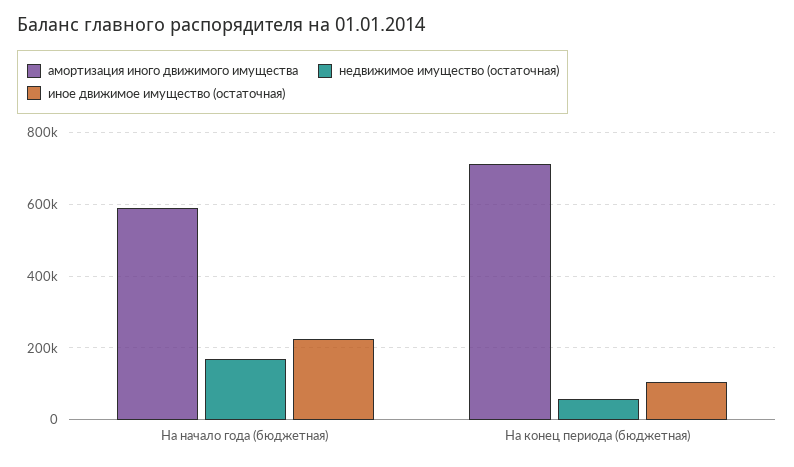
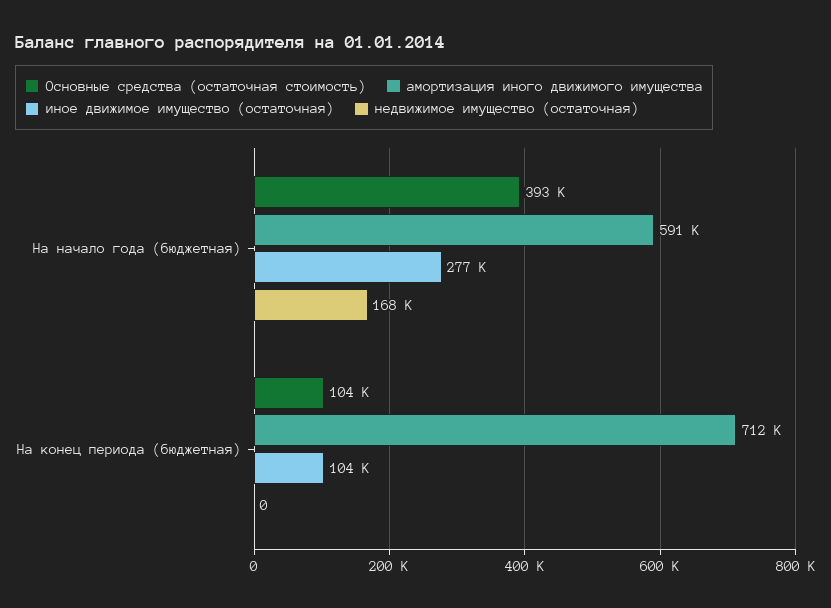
  {
    "амортизация иного движимого имущества": {
      "На начало года (бюджетная)": 591000,
      "На конец периода (бюджетная)": 712000
    },
    "недвижимое имущество (остаточная)": {
      "На начало года (бюджетная)": 168000,
-     "На конец периода (бюджетная)": 60000
+     "На конец периода (бюджетная)": 0
    },
    "иное движимое имущество (остаточная)": {
-     "На начало года (бюджетная)": 220000,
+     "На начало года (бюджетная)": 277000,
      "На конец периода (бюджетная)": 104000
-   }
+   },
+   "Основные средства (остаточная стоимость)": {
+     "На начало года (бюджетная)": 393000,
+     "На конец периода (бюджетная)": 104000
+   }
  }

